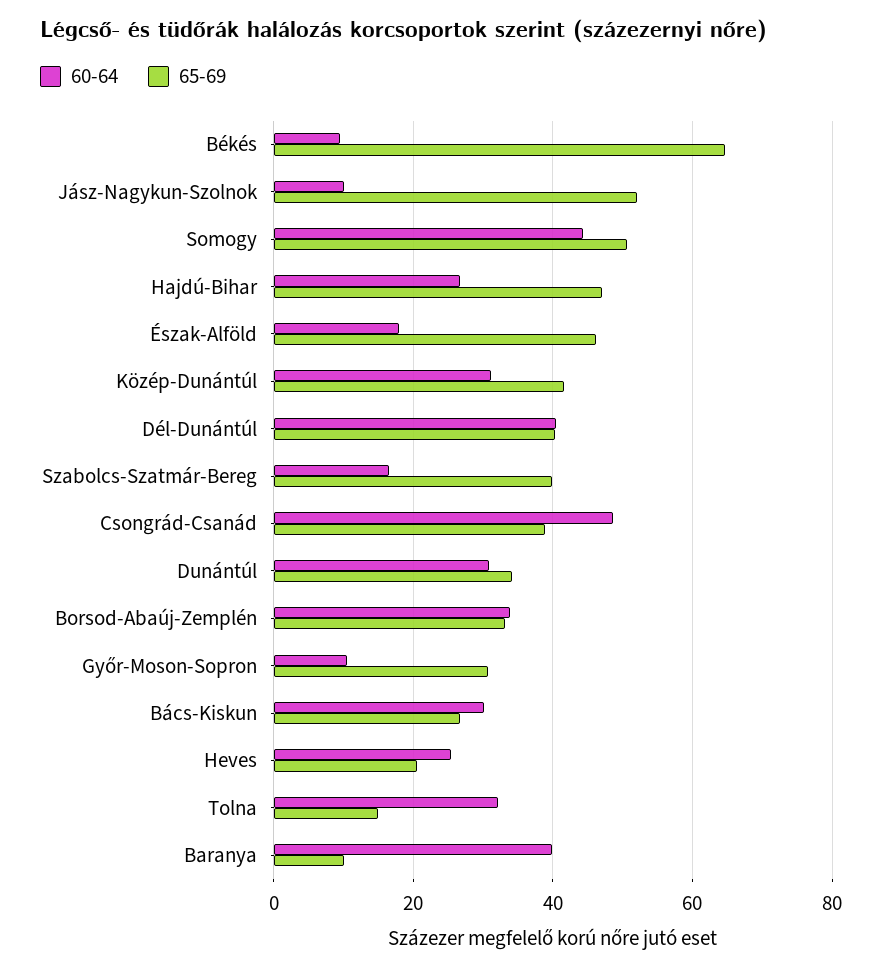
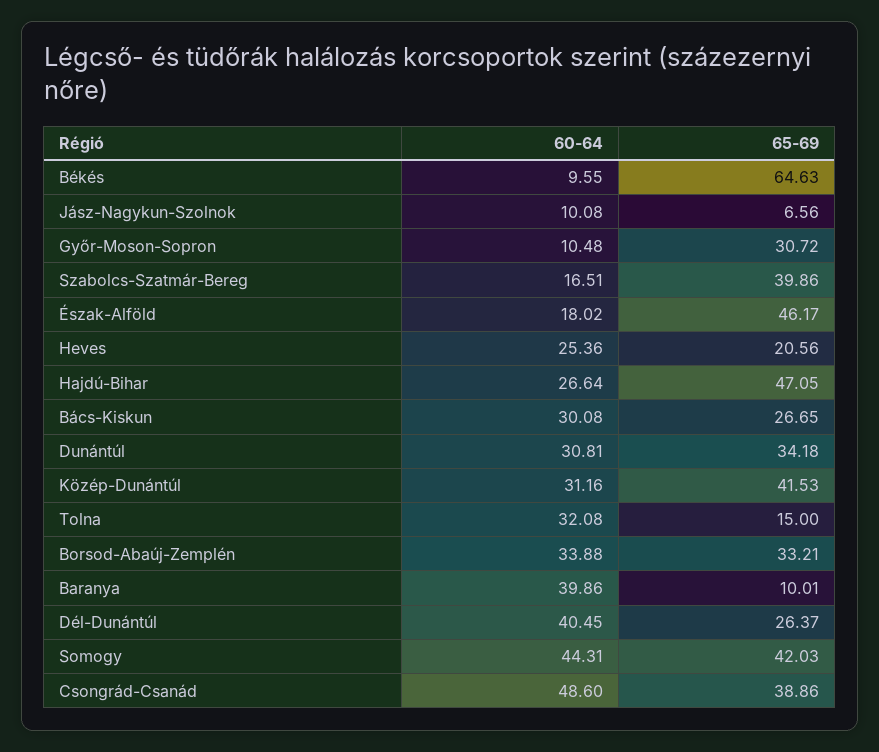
  {
    "60-64": {
      "Békés": 9.55,
      "Jász-Nagykun-Szolnok": 10.08,
      "Somogy": 44.31,
      "Hajdú-Bihar": 26.64,
      "Észak-Alföld": 18.02,
      "Közép-Dunántúl": 31.16,
      "Dél-Dunántúl": 40.45,
      "Szabolcs-Szatmár-Bereg": 16.51,
      "Csongrád-Csanád": 48.6,
      "Dunántúl": 30.81,
      "Borsod-Abaúj-Zemplén": 33.88,
      "Győr-Moson-Sopron": 10.48,
      "Bács-Kiskun": 30.08,
      "Heves": 25.36,
      "Tolna": 32.08,
      "Baranya": 39.86
    },
    "65-69": {
      "Békés": 64.63,
-     "Jász-Nagykun-Szolnok": 52,
+     "Jász-Nagykun-Szolnok": 6.56,
-     "Somogy": 50,
+     "Somogy": 42.03,
      "Hajdú-Bihar": 47.05,
      "Észak-Alföld": 46.17,
      "Közép-Dunántúl": 41.53,
-     "Dél-Dunántúl": 40,
+     "Dél-Dunántúl": 26.37,
      "Szabolcs-Szatmár-Bereg": 39.86,
      "Csongrád-Csanád": 38.86,
      "Dunántúl": 34.18,
      "Borsod-Abaúj-Zemplén": 33.21,
      "Győr-Moson-Sopron": 30.72,
      "Bács-Kiskun": 26.65,
      "Heves": 20.56,
      "Tolna": 15,
      "Baranya": 10.01
    }
  }

